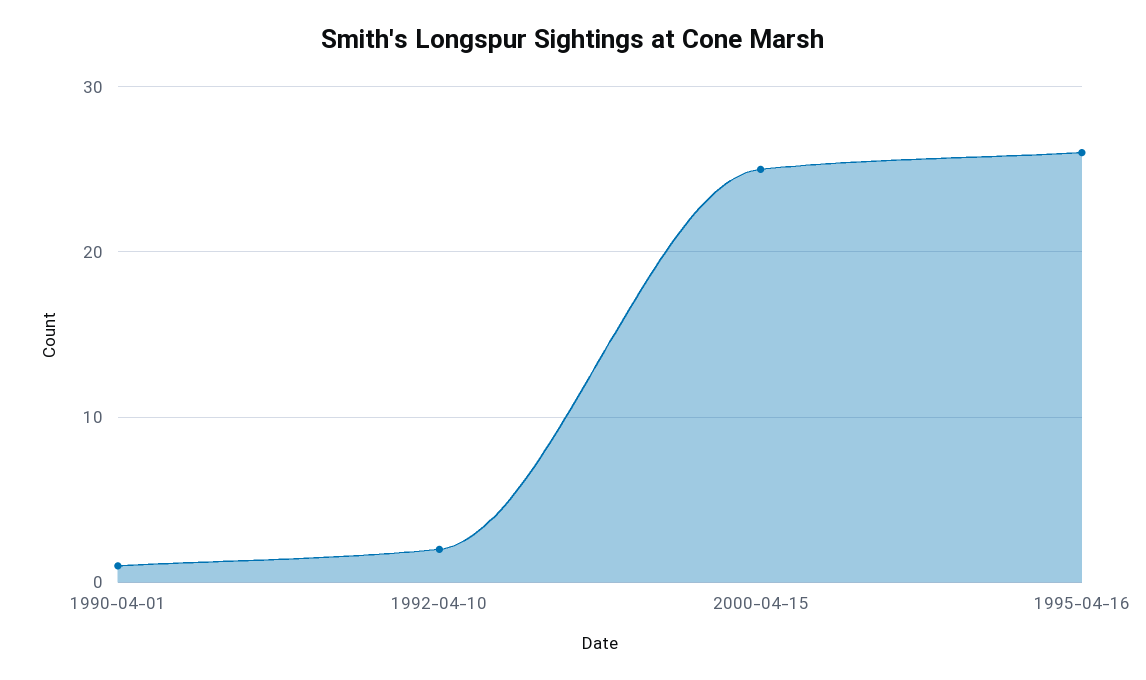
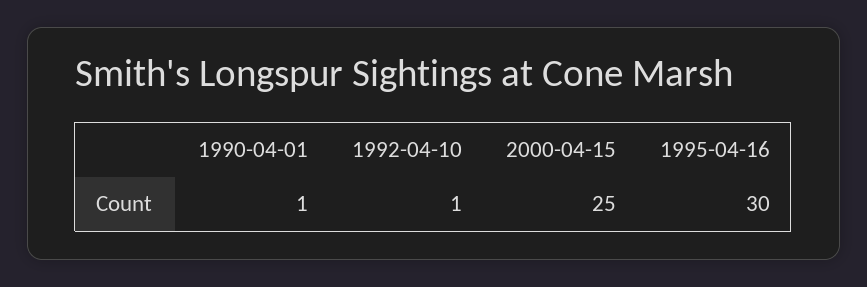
  {
    "1990-04-01": 1,
-   "1992-04-10": 2,
+   "1992-04-10": 1,
    "2000-04-15": 25,
-   "1995-04-16": 26
+   "1995-04-16": 30
  }

